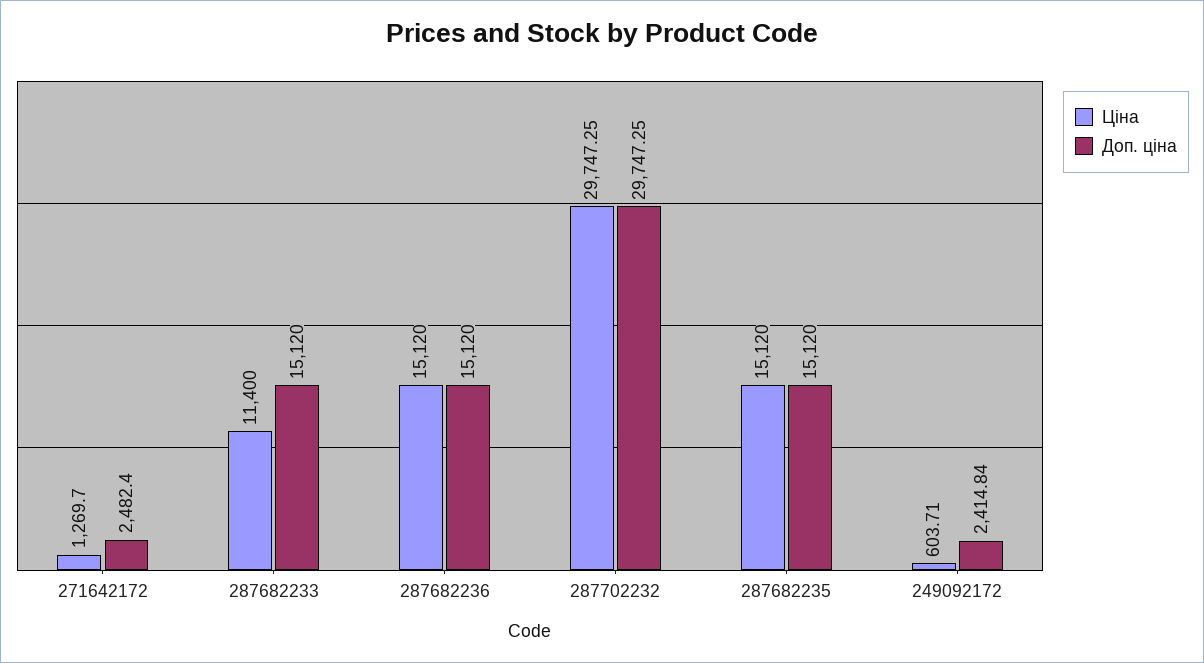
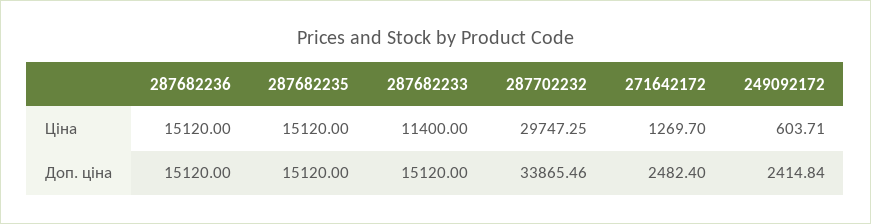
  {
    "Ціна": {
      "271642172": 1269.7,
      "287682233": 11400,
      "287682236": 15120,
      "287702232": 29747.25,
      "287682235": 15120,
      "249092172": 603.71
    },
    "Доп. ціна": {
      "271642172": 2482.4,
      "287682233": 15120,
      "287682236": 15120,
-     "287702232": 29747.25,
+     "287702232": 33865.46,
      "287682235": 15120,
      "249092172": 2414.84
    }
  }

